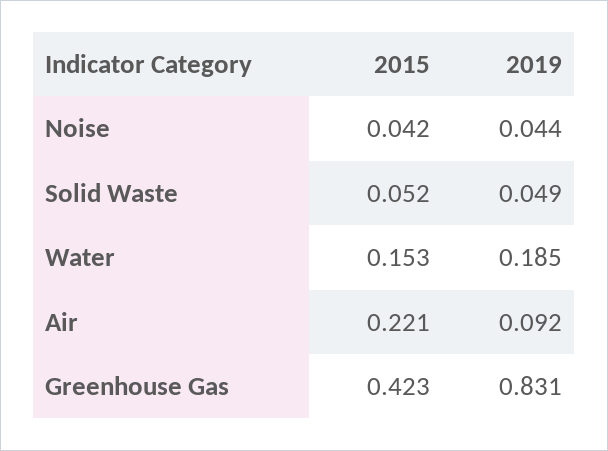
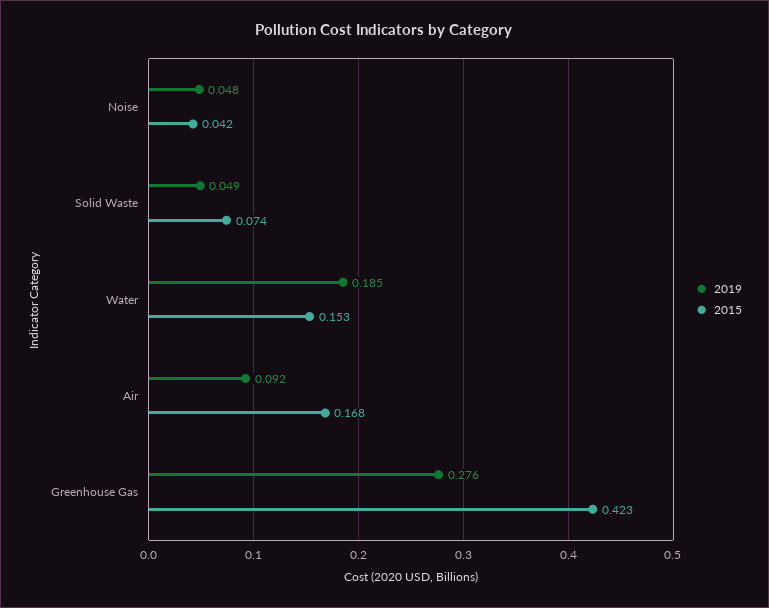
  {
    "2015": {
      "Noise": 0.042,
-     "Solid Waste": 0.052,
+     "Solid Waste": 0.074,
      "Water": 0.153,
-     "Air": 0.221,
+     "Air": 0.168,
      "Greenhouse Gas": 0.423
    },
    "2019": {
-     "Noise": 0.044,
+     "Noise": 0.048,
      "Solid Waste": 0.049,
      "Water": 0.185,
      "Air": 0.092,
-     "Greenhouse Gas": 0.831
+     "Greenhouse Gas": 0.276
    }
  }

